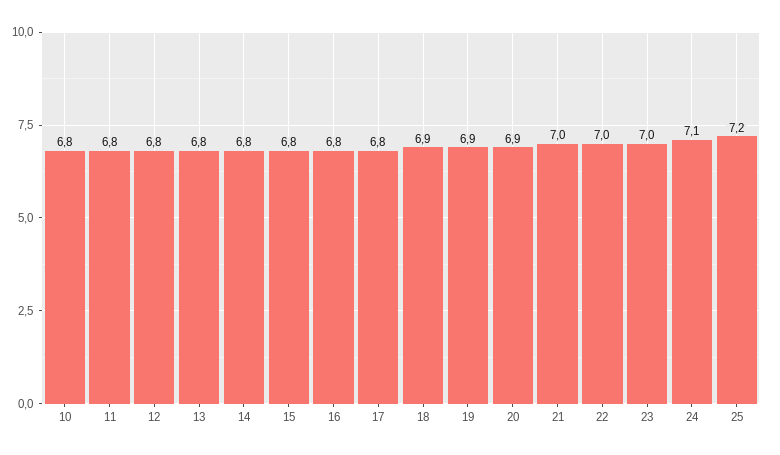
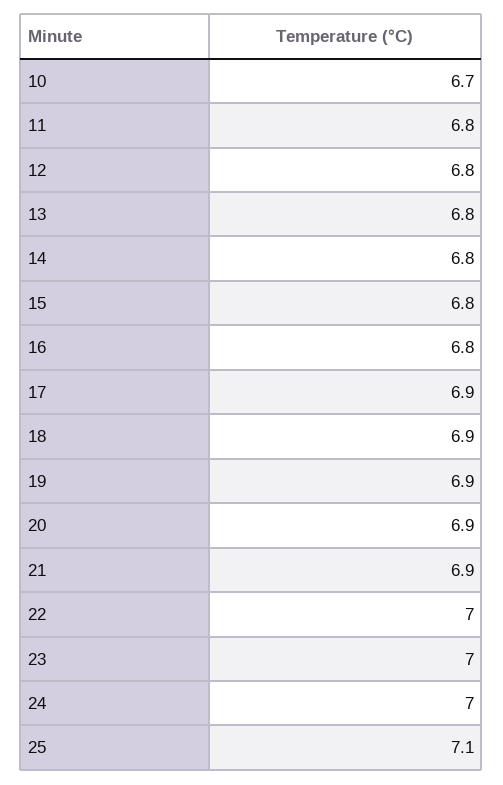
  {
-   "10": 6.8,
+   "10": 6.7,
    "11": 6.8,
    "12": 6.8,
    "13": 6.8,
    "14": 6.8,
    "15": 6.8,
    "16": 6.8,
-   "17": 6.8,
+   "17": 6.9,
    "18": 6.9,
    "19": 6.9,
    "20": 6.9,
-   "21": 7,
+   "21": 6.9,
    "22": 7,
    "23": 7,
-   "24": 7.1,
+   "24": 7,
-   "25": 7.2
+   "25": 7.1
  }

